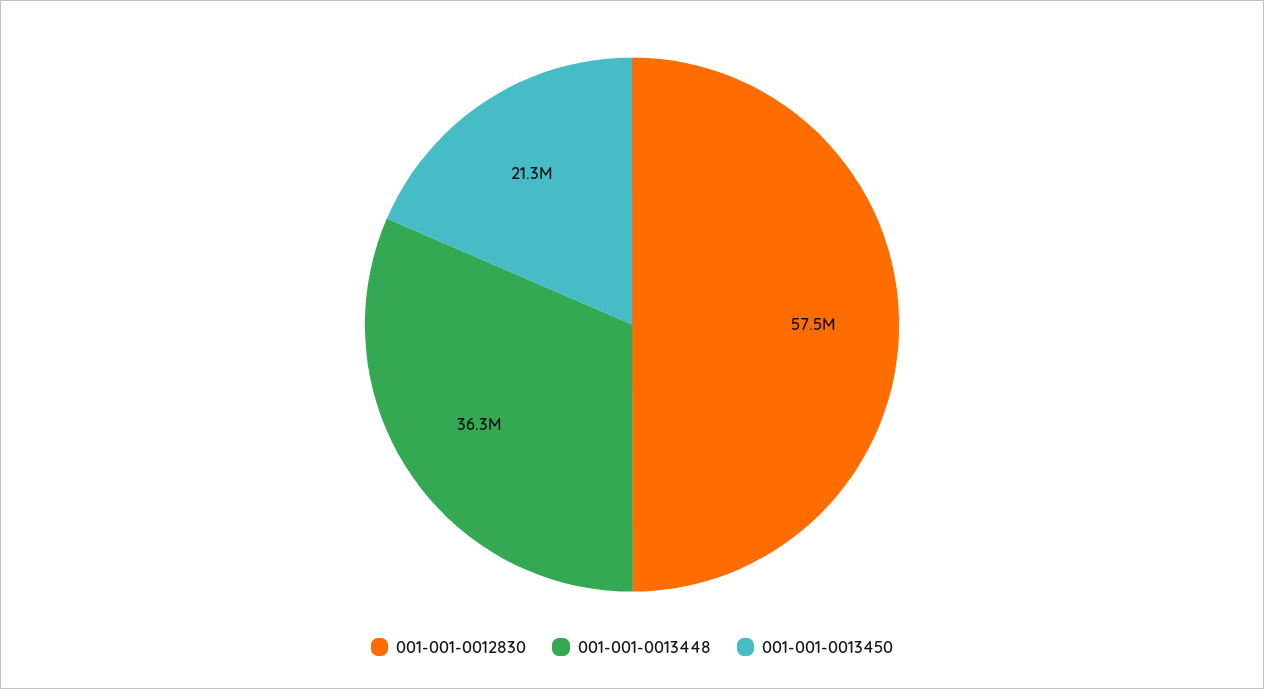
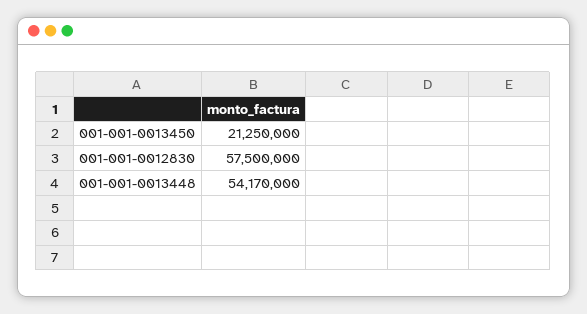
  {
    "001-001-0012830": 57500000,
-   "001-001-0013448": 36300000,
+   "001-001-0013448": 54170000,
    "001-001-0013450": 21250000
  }

